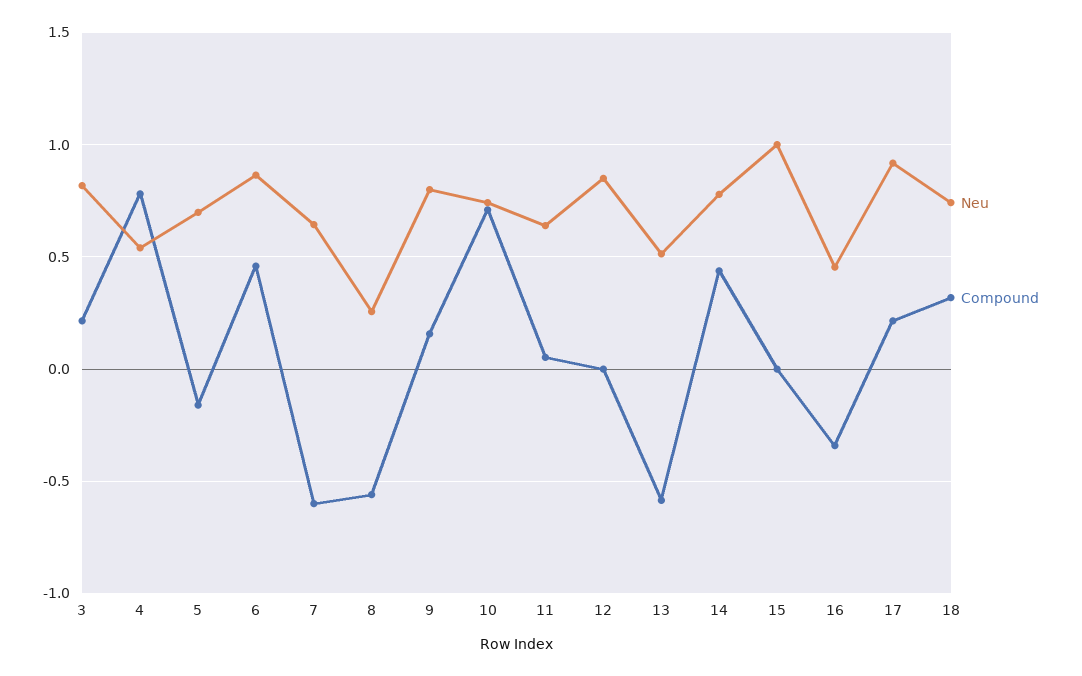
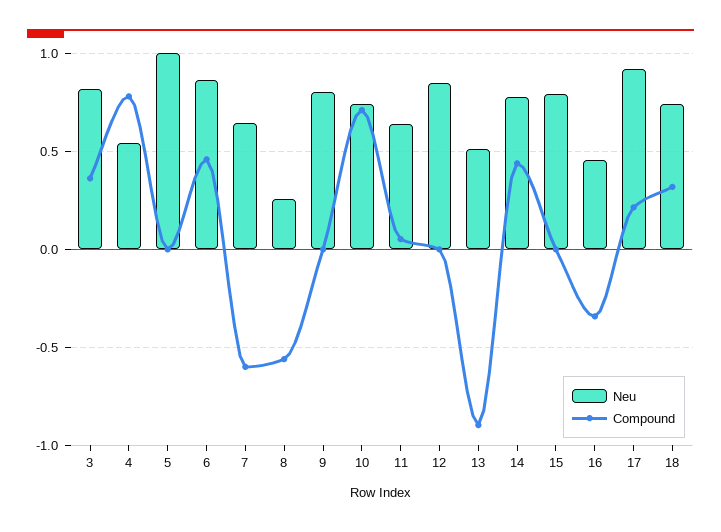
  {
    "Neu": {
      "3": 0.8,
      "4": 0.55,
-     "5": 0.7,
+     "5": 1,
      "6": 0.85,
      "7": 0.65,
      "8": 0.25,
      "9": 0.8,
      "10": 0.75,
      "11": 0.65,
      "12": 0.85,
      "13": 0.5,
      "14": 0.8,
-     "15": 1,
+     "15": 0.8,
      "16": 0.45,
      "17": 0.9,
      "18": 0.75
    },
    "Compound": {
-     "3": 0.2,
+     "3": 0.35,
      "4": 0.8,
-     "5": -0.15,
+     "5": 0,
      "6": 0.45,
      "7": -0.6,
      "8": -0.55,
-     "9": 0.15,
+     "9": 0,
      "10": 0.7,
      "11": 0.05,
      "12": 0,
-     "13": -0.6,
+     "13": -0.9,
      "14": 0.45,
      "15": 0,
      "16": -0.35,
      "17": 0.2,
      "18": 0.3
    }
  }

